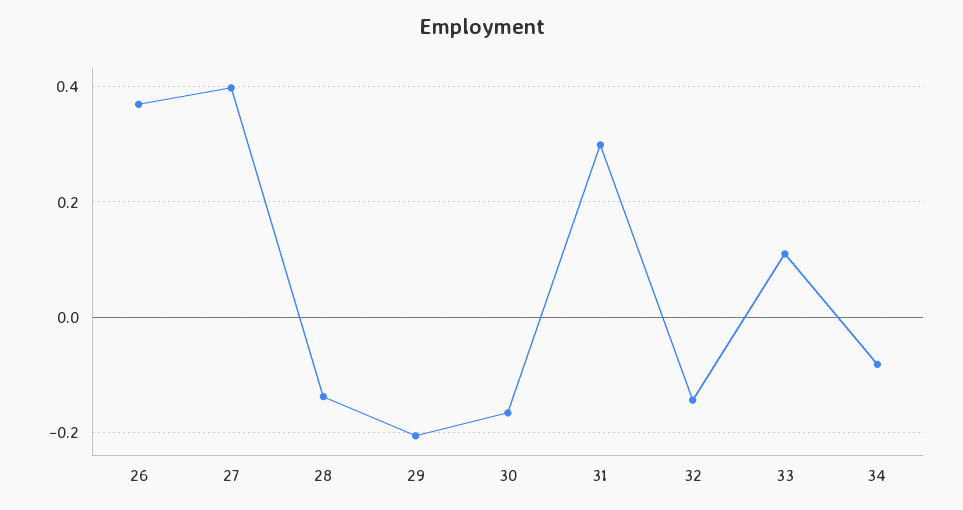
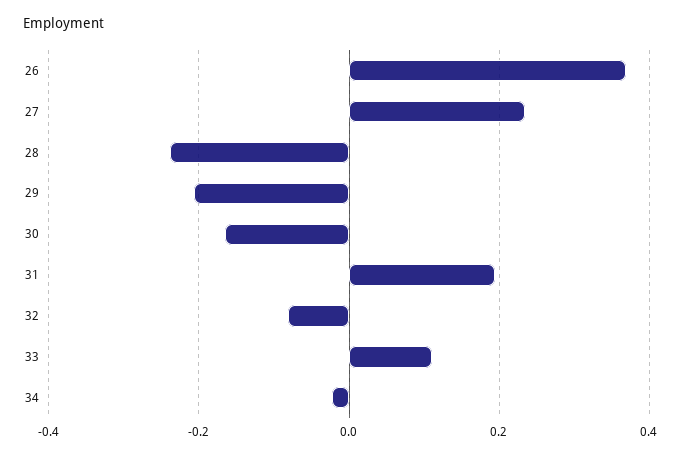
  {
    "26": 0.36,
-   "27": 0.4,
+   "27": 0.24,
-   "28": -0.14,
+   "28": -0.24,
    "29": -0.2,
    "30": -0.16,
-   "31": 0.3,
+   "31": 0.2,
-   "32": -0.14,
+   "32": -0.08,
    "33": 0.12,
-   "34": -0.08
+   "34": -0.02
  }

